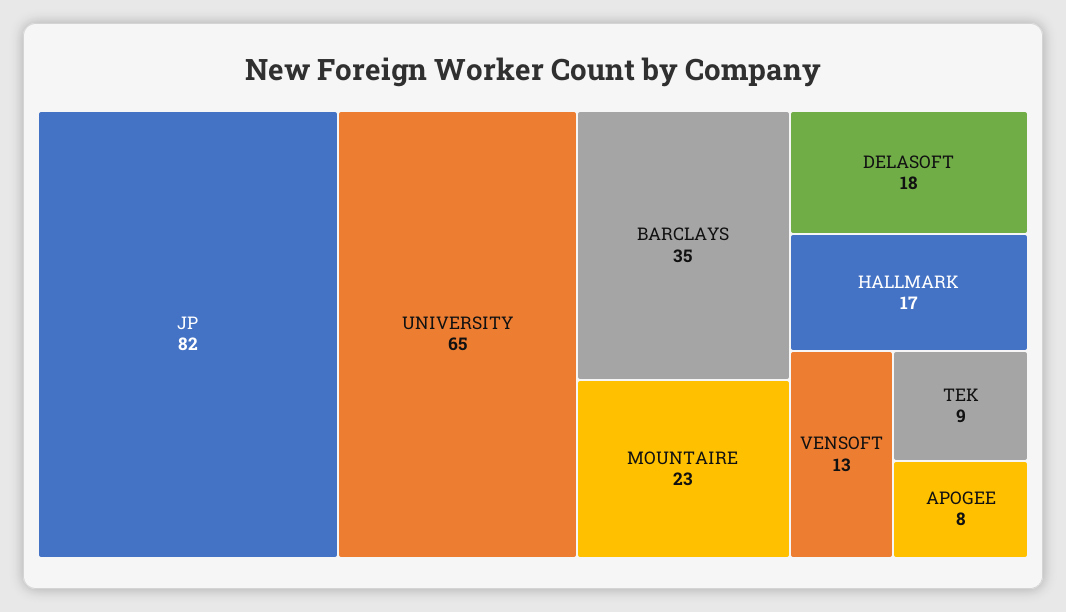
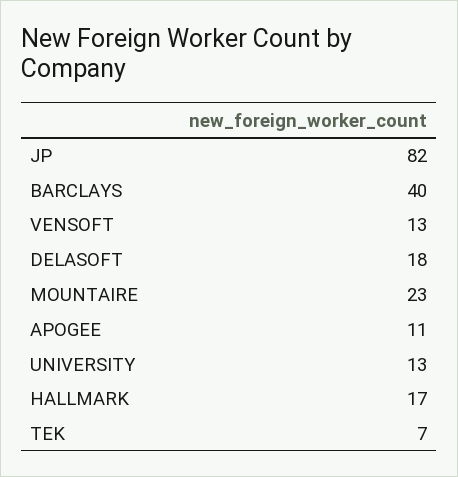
  {
    "JP": 82,
-   "UNIVERSITY": 65,
+   "UNIVERSITY": 13,
-   "BARCLAYS": 35,
+   "BARCLAYS": 40,
    "MOUNTAIRE": 23,
    "DELASOFT": 18,
    "HALLMARK": 17,
    "VENSOFT": 13,
-   "TEK": 9,
+   "TEK": 7,
-   "APOGEE": 8
+   "APOGEE": 11
  }

